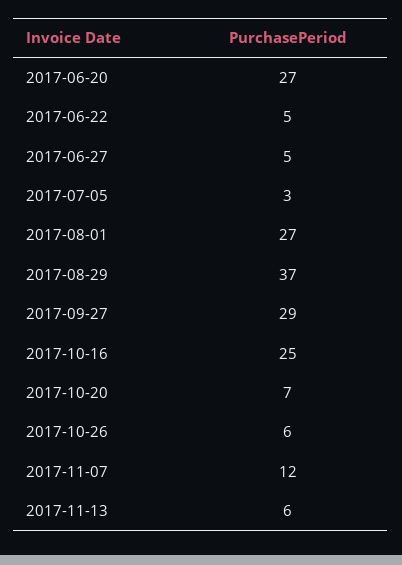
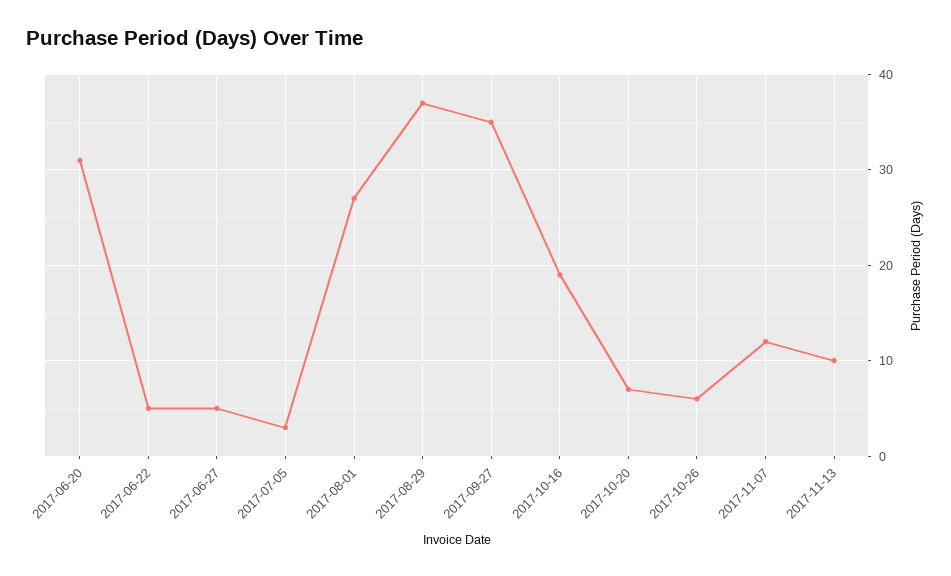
  {
-   "2017-06-20": 27,
+   "2017-06-20": 31,
    "2017-06-22": 5,
    "2017-06-27": 5,
    "2017-07-05": 3,
    "2017-08-01": 27,
    "2017-08-29": 37,
-   "2017-09-27": 29,
+   "2017-09-27": 35,
-   "2017-10-16": 25,
+   "2017-10-16": 19,
    "2017-10-20": 7,
    "2017-10-26": 6,
    "2017-11-07": 12,
-   "2017-11-13": 6
+   "2017-11-13": 10
  }

